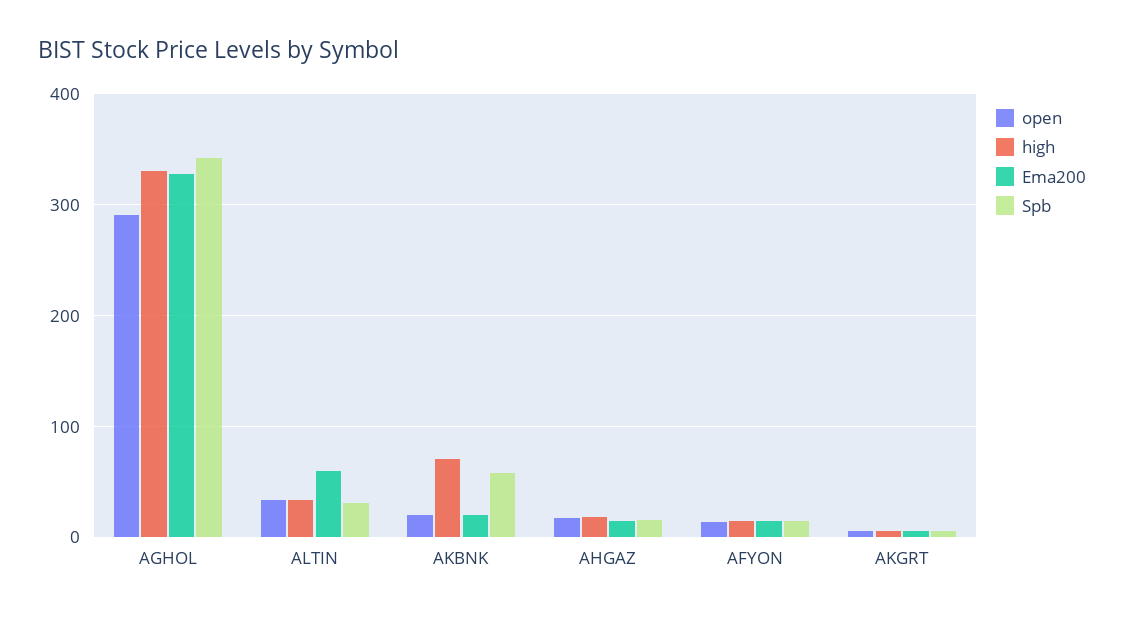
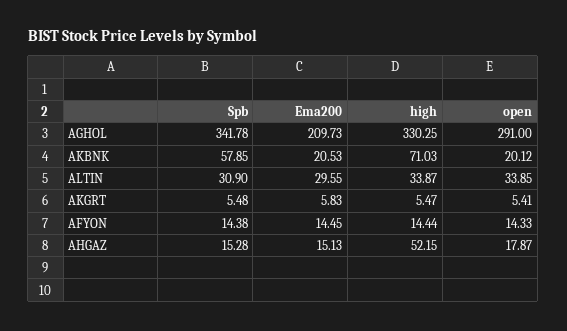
  {
    "open": {
      "AGHOL": 291,
      "ALTIN": 33.85,
      "AKBNK": 20.12,
      "AHGAZ": 17.87,
      "AFYON": 14.33,
      "AKGRT": 5.41
    },
    "high": {
      "AGHOL": 330.25,
      "ALTIN": 33.87,
      "AKBNK": 71.03,
-     "AHGAZ": 20,
+     "AHGAZ": 52.15,
      "AFYON": 14.44,
      "AKGRT": 5.47
    },
    "Ema200": {
-     "AGHOL": 330,
+     "AGHOL": 209.73,
-     "ALTIN": 60,
+     "ALTIN": 29.55,
      "AKBNK": 20.53,
      "AHGAZ": 15.13,
      "AFYON": 14.45,
      "AKGRT": 5.83
    },
    "Spb": {
      "AGHOL": 341.78,
      "ALTIN": 30.9,
      "AKBNK": 57.85,
      "AHGAZ": 15.28,
      "AFYON": 14.38,
      "AKGRT": 5.48
    }
  }

